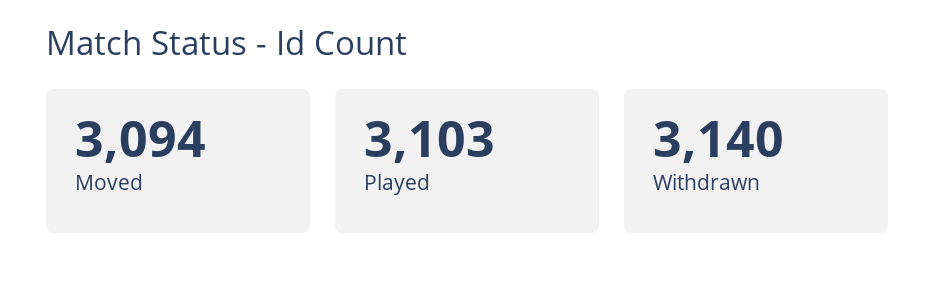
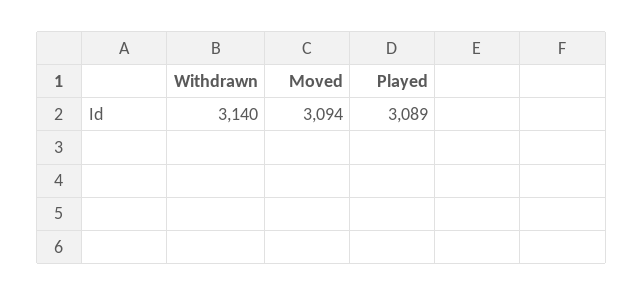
  {
    "Moved": 3094,
-   "Played": 3103,
+   "Played": 3089,
    "Withdrawn": 3140
  }

